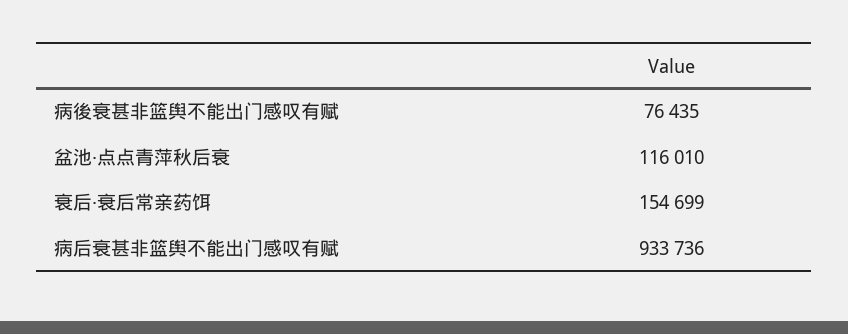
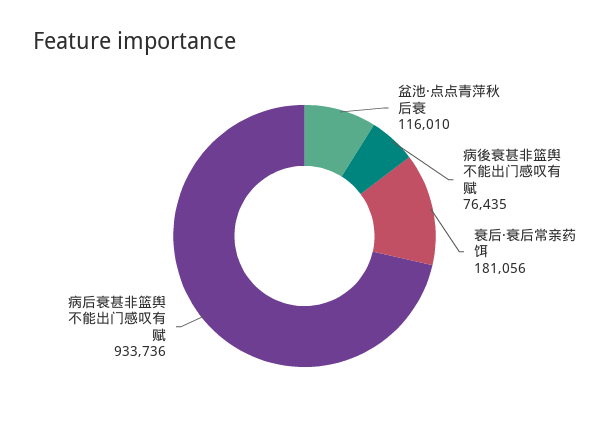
  {
    "病後衰甚非篮舆不能出门感叹有赋": 76435,
    "盆池·点点青萍秋后衰": 116010,
-   "衰后·衰后常亲药饵": 154699,
+   "衰后·衰后常亲药饵": 181056,
    "病后衰甚非篮舆不能出门感叹有赋": 933736
  }

